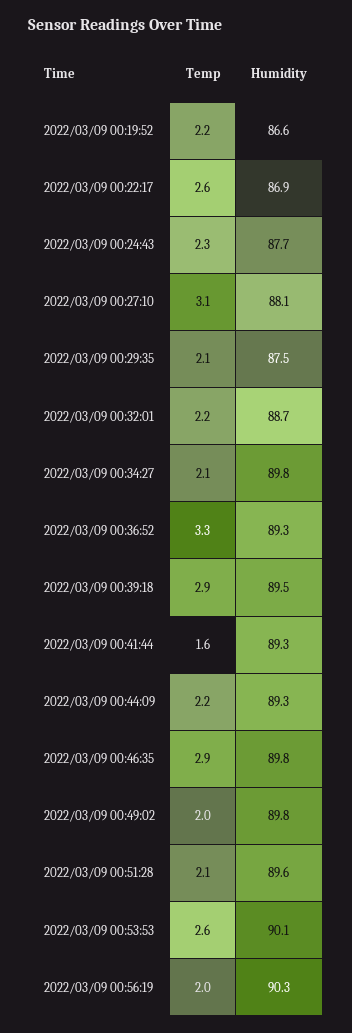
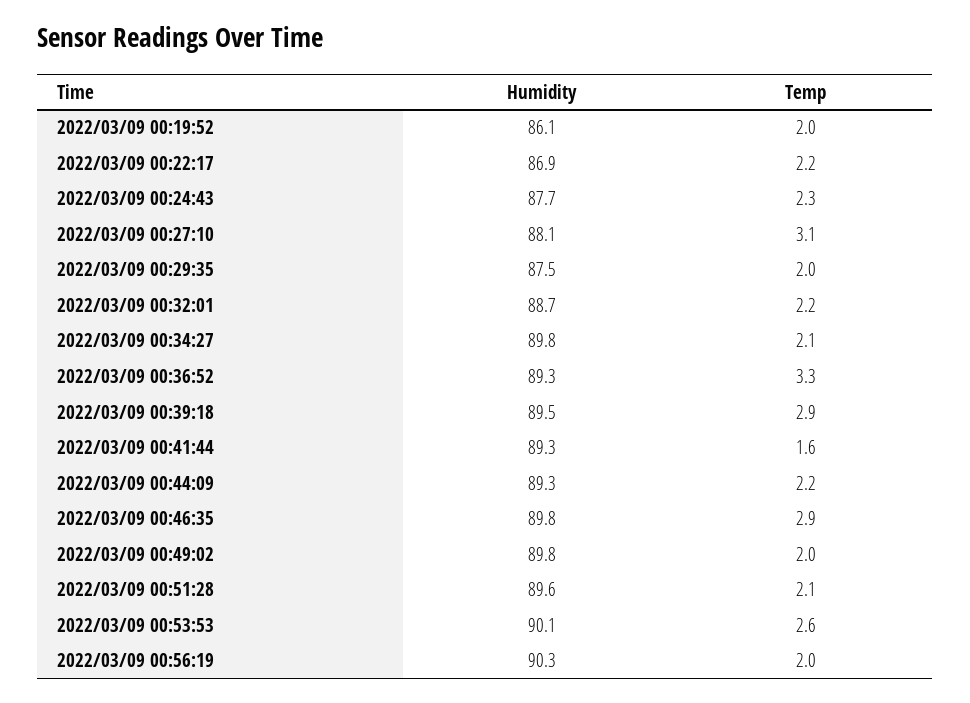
  {
    "Temp": {
-     "2022/03/09 00:19:52": 2.2,
+     "2022/03/09 00:19:52": 2,
-     "2022/03/09 00:22:17": 2.6,
+     "2022/03/09 00:22:17": 2.2,
      "2022/03/09 00:24:43": 2.3,
      "2022/03/09 00:27:10": 3.1,
-     "2022/03/09 00:29:35": 2.1,
+     "2022/03/09 00:29:35": 2,
      "2022/03/09 00:32:01": 2.2,
      "2022/03/09 00:34:27": 2.1,
      "2022/03/09 00:36:52": 3.3,
      "2022/03/09 00:39:18": 2.9,
      "2022/03/09 00:41:44": 1.6,
      "2022/03/09 00:44:09": 2.2,
      "2022/03/09 00:46:35": 2.9,
      "2022/03/09 00:49:02": 2,
      "2022/03/09 00:51:28": 2.1,
      "2022/03/09 00:53:53": 2.6,
      "2022/03/09 00:56:19": 2
    },
    "Humidity": {
-     "2022/03/09 00:19:52": 86.6,
+     "2022/03/09 00:19:52": 86.1,
      "2022/03/09 00:22:17": 86.9,
      "2022/03/09 00:24:43": 87.7,
      "2022/03/09 00:27:10": 88.1,
      "2022/03/09 00:29:35": 87.5,
      "2022/03/09 00:32:01": 88.7,
      "2022/03/09 00:34:27": 89.8,
      "2022/03/09 00:36:52": 89.3,
      "2022/03/09 00:39:18": 89.5,
      "2022/03/09 00:41:44": 89.3,
      "2022/03/09 00:44:09": 89.3,
      "2022/03/09 00:46:35": 89.8,
      "2022/03/09 00:49:02": 89.8,
      "2022/03/09 00:51:28": 89.6,
      "2022/03/09 00:53:53": 90.1,
      "2022/03/09 00:56:19": 90.3
    }
  }

